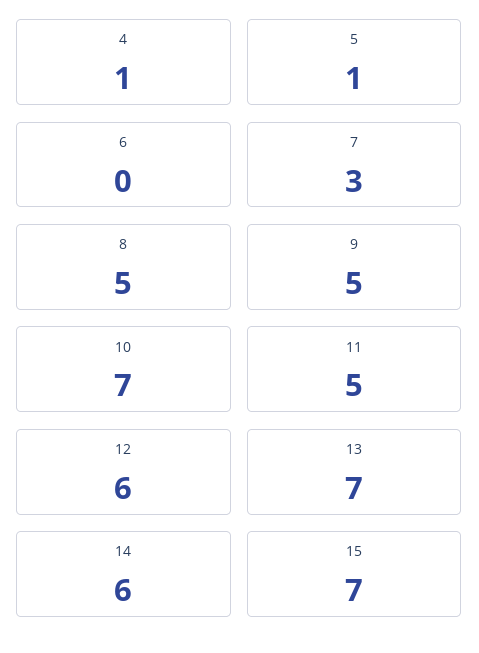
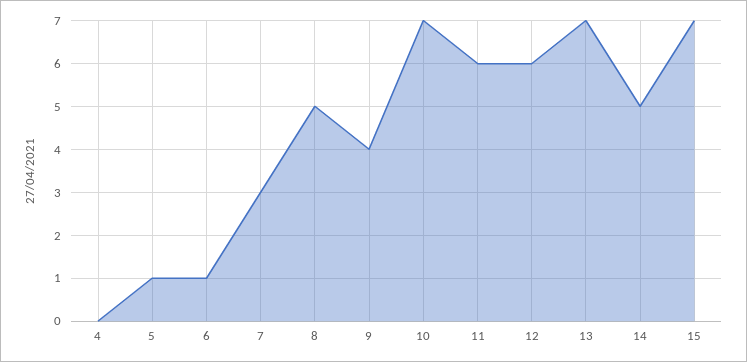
  {
-   "4": 1,
+   "4": 0,
    "5": 1,
-   "6": 0,
+   "6": 1,
    "7": 3,
    "8": 5,
-   "9": 5,
+   "9": 4,
    "10": 7,
-   "11": 5,
+   "11": 6,
    "12": 6,
    "13": 7,
-   "14": 6,
+   "14": 5,
    "15": 7
  }

